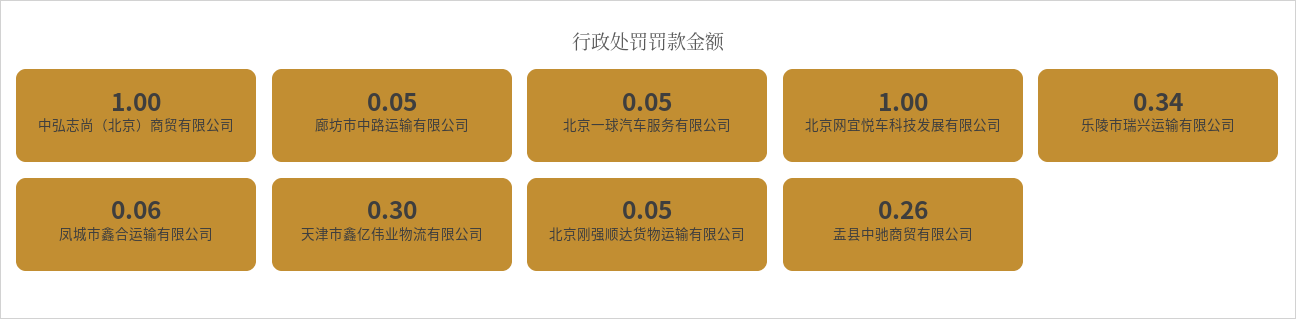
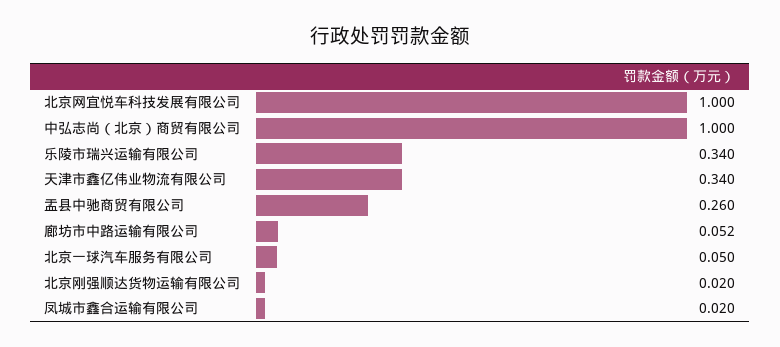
  {
    "中弘志尚（北京）商贸有限公司": 1,
    "廊坊市中路运输有限公司": 0.052,
    "北京一球汽车服务有限公司": 0.05,
    "北京网宜悦车科技发展有限公司": 1,
    "乐陵市瑞兴运输有限公司": 0.34,
-   "凤城市鑫合运输有限公司": 0.06,
+   "凤城市鑫合运输有限公司": 0.02,
-   "天津市鑫亿伟业物流有限公司": 0.3,
+   "天津市鑫亿伟业物流有限公司": 0.34,
-   "北京刚强顺达货物运输有限公司": 0.05,
+   "北京刚强顺达货物运输有限公司": 0.02,
    "盂县中驰商贸有限公司": 0.26
  }

